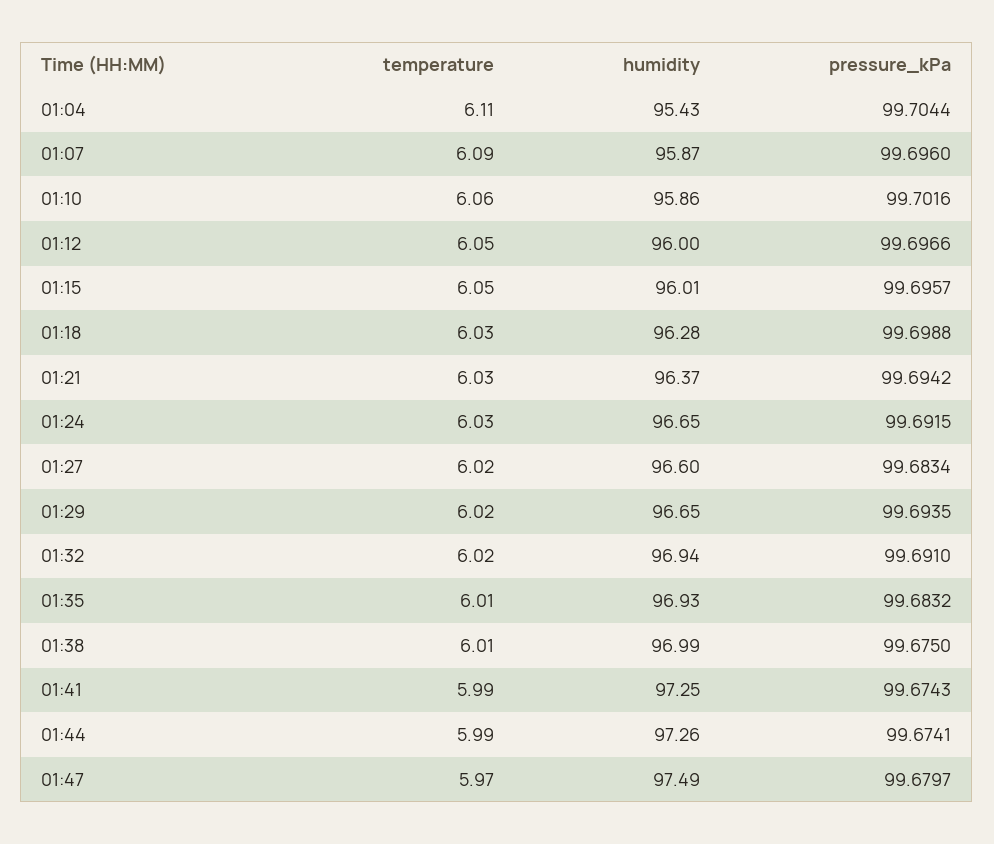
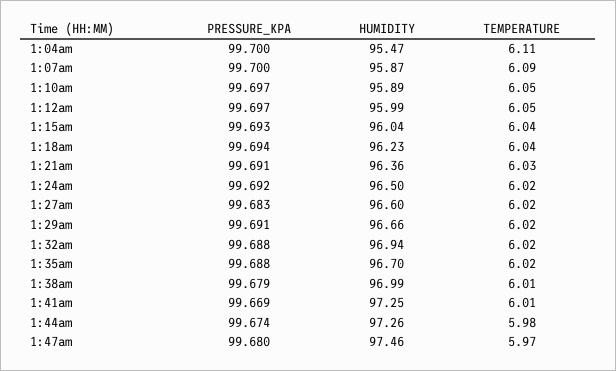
  {
    "temperature": {
      "01:04": 6.11,
      "01:07": 6.09,
-     "01:10": 6.06,
+     "01:10": 6.05,
      "01:12": 6.05,
-     "01:15": 6.05,
+     "01:15": 6.04,
-     "01:18": 6.03,
+     "01:18": 6.04,
      "01:21": 6.03,
-     "01:24": 6.03,
+     "01:24": 6.02,
      "01:27": 6.02,
      "01:29": 6.02,
      "01:32": 6.02,
-     "01:35": 6.01,
+     "01:35": 6.02,
      "01:38": 6.01,
-     "01:41": 5.99,
+     "01:41": 6.01,
-     "01:44": 5.99,
+     "01:44": 5.98,
      "01:47": 5.97
    },
    "humidity": {
-     "01:04": 95.43,
+     "01:04": 95.47,
      "01:07": 95.87,
-     "01:10": 95.86,
+     "01:10": 95.89,
-     "01:12": 96,
+     "01:12": 95.99,
-     "01:15": 96.01,
+     "01:15": 96.04,
-     "01:18": 96.28,
+     "01:18": 96.23,
-     "01:21": 96.37,
+     "01:21": 96.36,
-     "01:24": 96.65,
+     "01:24": 96.5,
      "01:27": 96.6,
-     "01:29": 96.65,
+     "01:29": 96.66,
      "01:32": 96.94,
-     "01:35": 96.93,
+     "01:35": 96.7,
      "01:38": 96.99,
      "01:41": 97.25,
      "01:44": 97.26,
-     "01:47": 97.49
+     "01:47": 97.46
    },
    "pressure_kPa": {
-     "01:04": 99.7044,
+     "01:04": 99.7,
-     "01:07": 99.696,
+     "01:07": 99.7,
-     "01:10": 99.7016,
+     "01:10": 99.697,
      "01:12": 99.6966,
-     "01:15": 99.6957,
+     "01:15": 99.693,
-     "01:18": 99.6988,
+     "01:18": 99.694,
-     "01:21": 99.6942,
+     "01:21": 99.691,
      "01:24": 99.6915,
      "01:27": 99.6834,
-     "01:29": 99.6935,
+     "01:29": 99.691,
-     "01:32": 99.691,
+     "01:32": 99.688,
-     "01:35": 99.6832,
+     "01:35": 99.688,
-     "01:38": 99.675,
+     "01:38": 99.679,
-     "01:41": 99.6743,
+     "01:41": 99.669,
      "01:44": 99.6741,
      "01:47": 99.6797
    }
  }

